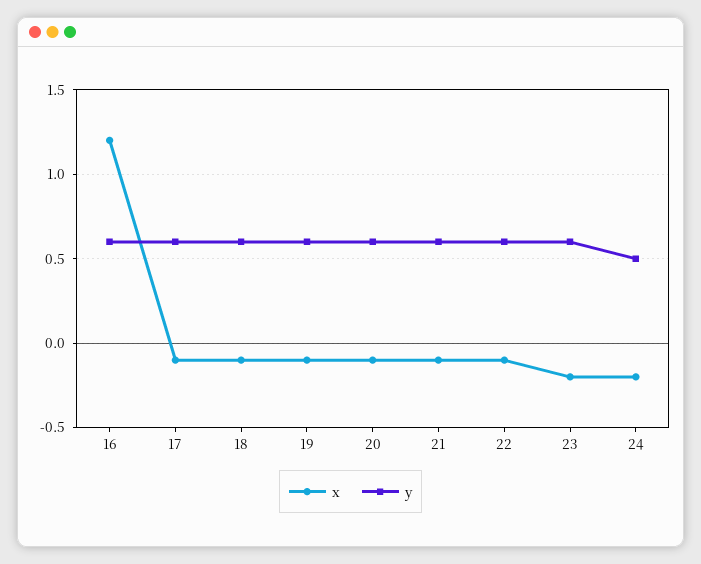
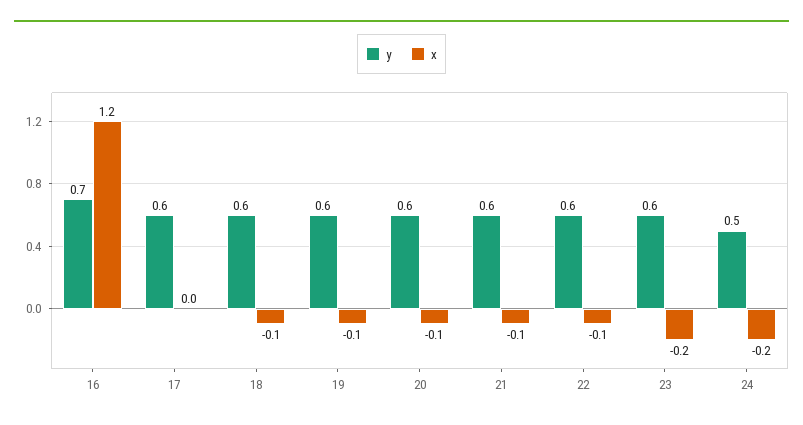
  {
    "x": {
      "16": 1.2,
-     "17": -0.1,
+     "17": 0,
      "18": -0.1,
      "19": -0.1,
      "20": -0.1,
      "21": -0.1,
      "22": -0.1,
      "23": -0.2,
      "24": -0.2
    },
    "y": {
-     "16": 0.6,
+     "16": 0.7,
      "17": 0.6,
      "18": 0.6,
      "19": 0.6,
      "20": 0.6,
      "21": 0.6,
      "22": 0.6,
      "23": 0.6,
      "24": 0.5
    }
  }

